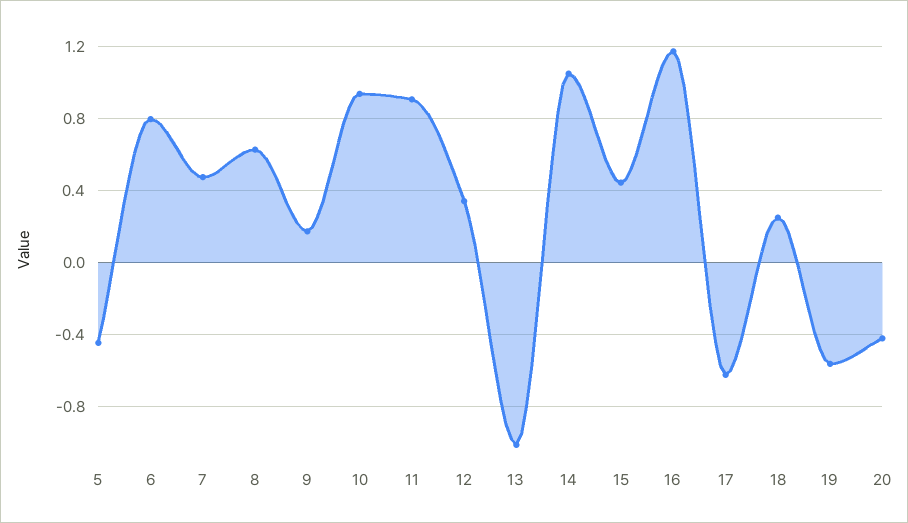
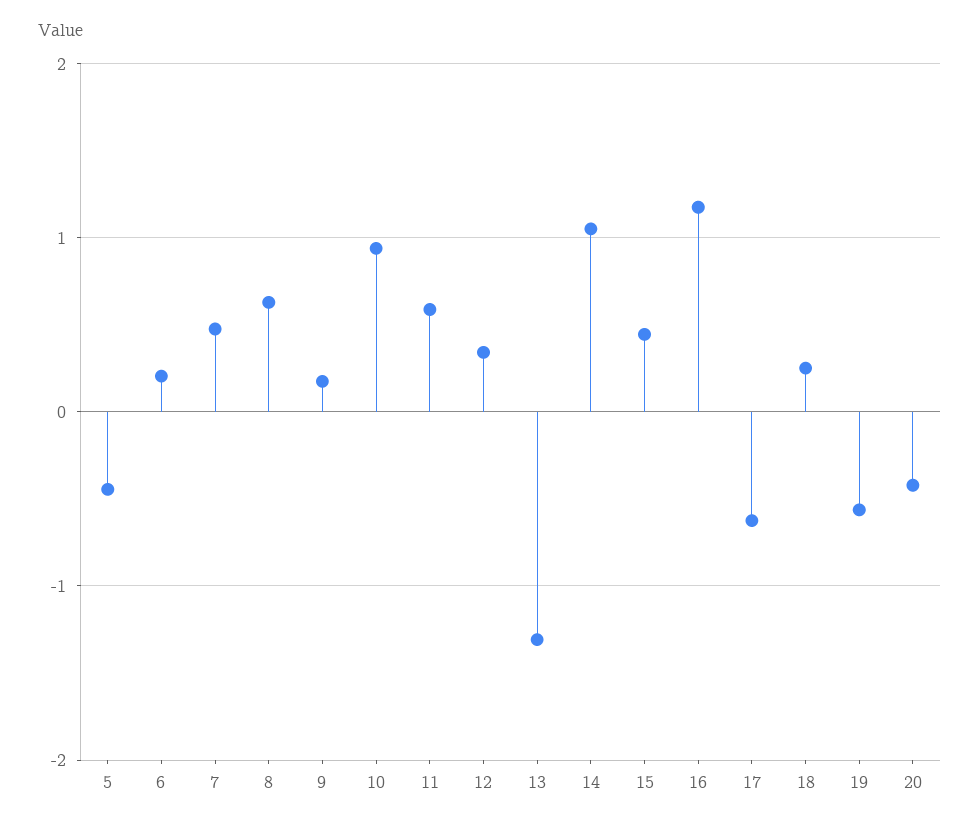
  {
    "5": -0.45,
-   "6": 0.8,
+   "6": 0.2,
    "7": 0.5,
    "8": 0.65,
    "9": 0.15,
    "10": 0.95,
-   "11": 0.9,
+   "11": 0.6,
    "12": 0.35,
-   "13": -1,
+   "13": -1.3,
    "14": 1.05,
    "15": 0.45,
    "16": 1.15,
    "17": -0.65,
    "18": 0.25,
    "19": -0.55,
    "20": -0.4
  }

